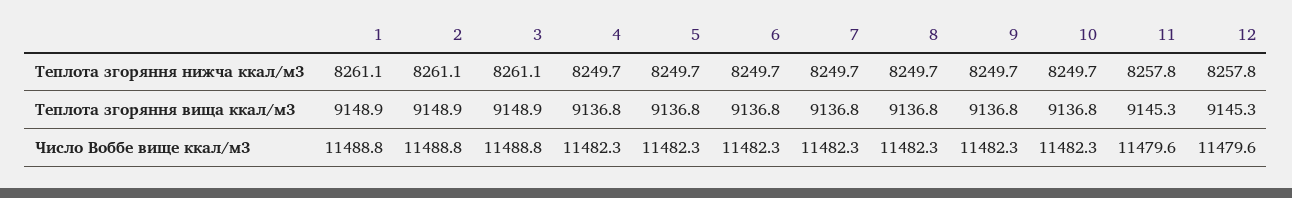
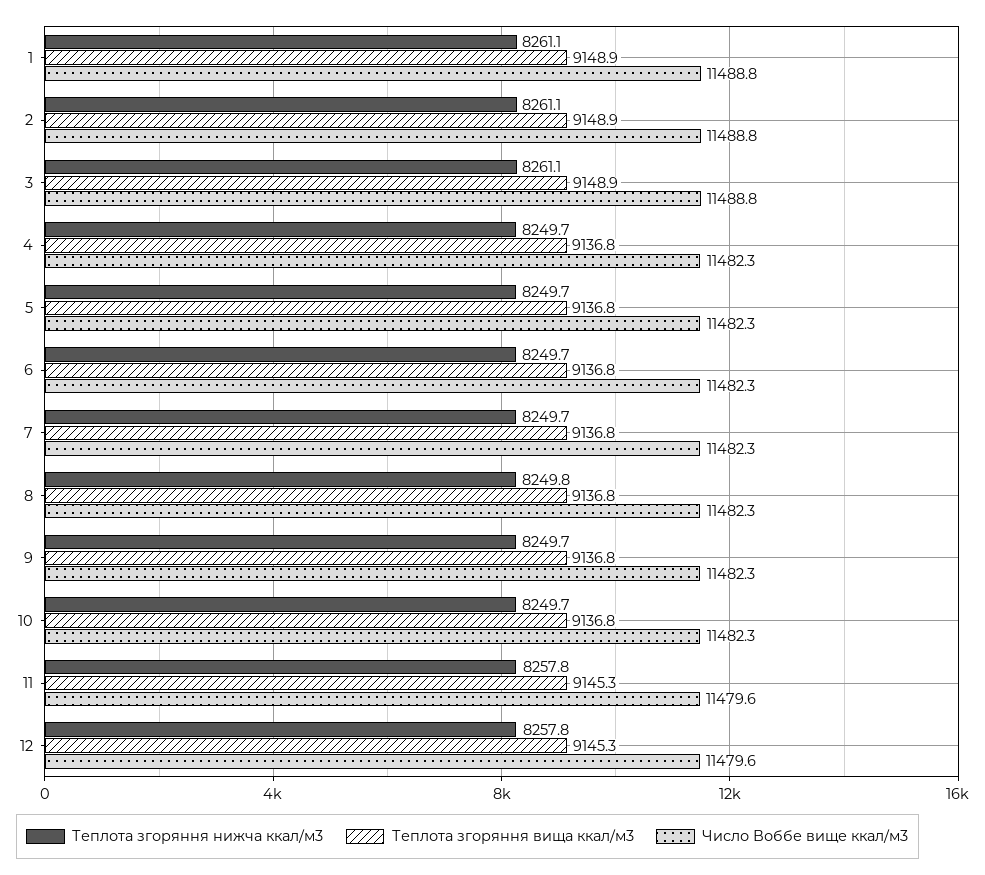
  {
    "Теплота згоряння нижча ккал/м3": {
      "1": 8261.1,
      "2": 8261.1,
      "3": 8261.1,
      "4": 8249.7,
      "5": 8249.7,
      "6": 8249.7,
      "7": 8249.7,
-     "8": 8249.7,
+     "8": 8249.8,
      "9": 8249.7,
      "10": 8249.7,
      "11": 8257.8,
      "12": 8257.8
    },
    "Теплота згоряння вища ккал/м3": {
      "1": 9148.9,
      "2": 9148.9,
      "3": 9148.9,
      "4": 9136.8,
      "5": 9136.8,
      "6": 9136.8,
      "7": 9136.8,
      "8": 9136.8,
      "9": 9136.8,
      "10": 9136.8,
      "11": 9145.3,
      "12": 9145.3
    },
    "Число Воббе вище ккал/м3": {
      "1": 11488.8,
      "2": 11488.8,
      "3": 11488.8,
      "4": 11482.3,
      "5": 11482.3,
      "6": 11482.3,
      "7": 11482.3,
      "8": 11482.3,
      "9": 11482.3,
      "10": 11482.3,
      "11": 11479.6,
      "12": 11479.6
    }
  }

